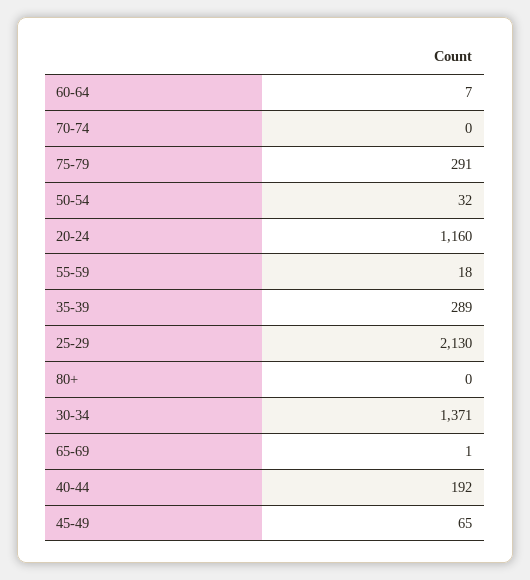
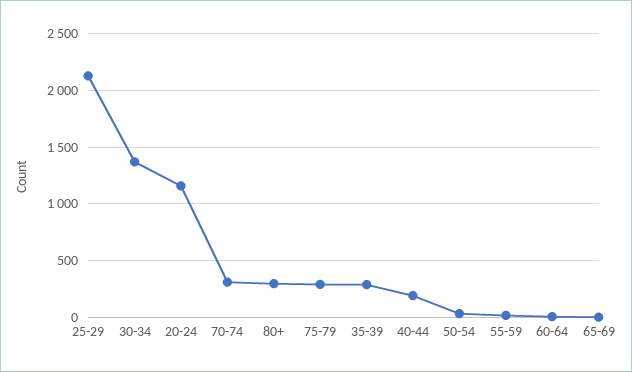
  {
    "60-64": 7,
-   "70-74": 0,
+   "70-74": 300,
    "75-79": 291,
    "50-54": 32,
    "20-24": 1160,
    "55-59": 18,
    "35-39": 289,
    "25-29": 2130,
-   "80+": 0,
+   "80+": 300,
    "30-34": 1371,
    "65-69": 1,
-   "40-44": 192,
+   "40-44": 192
-   "45-49": 65
  }

